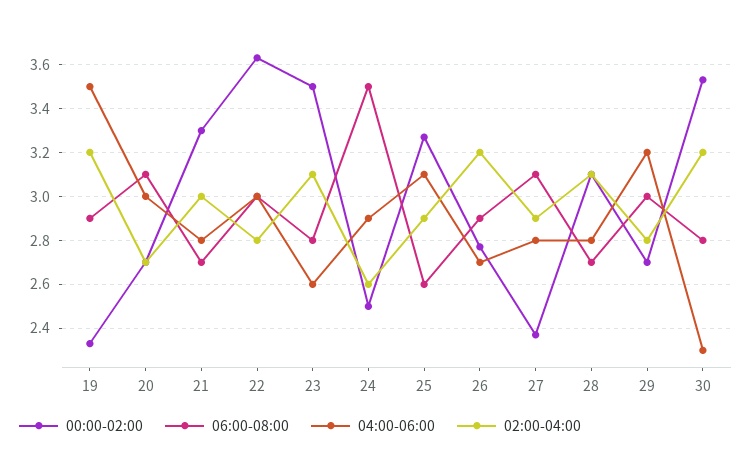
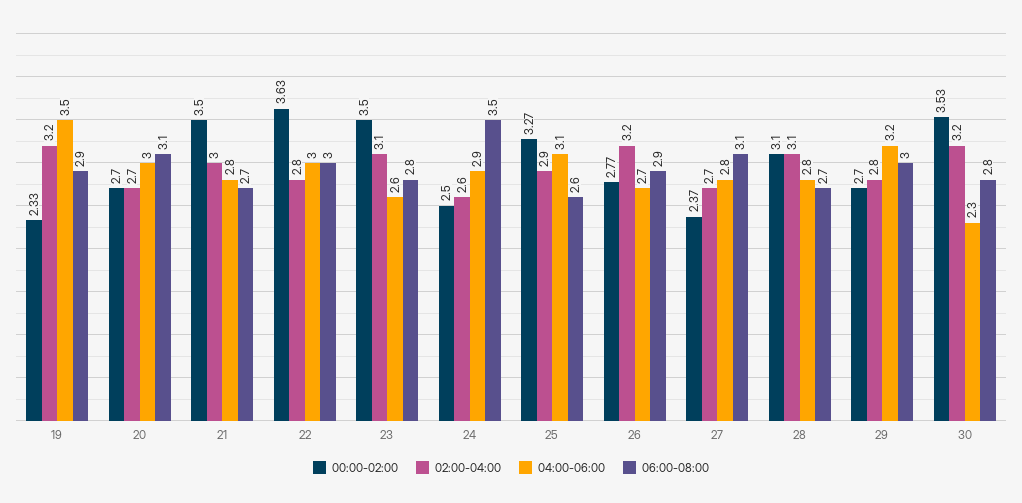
  {
    "00:00-02:00": {
      "19": 2.33,
      "20": 2.7,
-     "21": 3.3,
+     "21": 3.5,
      "22": 3.63,
      "23": 3.5,
      "24": 2.5,
      "25": 3.27,
      "26": 2.77,
      "27": 2.37,
      "28": 3.1,
      "29": 2.7,
      "30": 3.53
    },
    "06:00-08:00": {
      "19": 2.9,
      "20": 3.1,
      "21": 2.7,
      "22": 3,
      "23": 2.8,
      "24": 3.5,
      "25": 2.6,
      "26": 2.9,
      "27": 3.1,
      "28": 2.7,
      "29": 3,
      "30": 2.8
    },
    "04:00-06:00": {
      "19": 3.5,
      "20": 3,
      "21": 2.8,
      "22": 3,
      "23": 2.6,
      "24": 2.9,
      "25": 3.1,
      "26": 2.7,
      "27": 2.8,
      "28": 2.8,
      "29": 3.2,
      "30": 2.3
    },
    "02:00-04:00": {
      "19": 3.2,
      "20": 2.7,
      "21": 3,
      "22": 2.8,
      "23": 3.1,
      "24": 2.6,
      "25": 2.9,
      "26": 3.2,
-     "27": 2.9,
+     "27": 2.7,
      "28": 3.1,
      "29": 2.8,
      "30": 3.2
    }
  }

